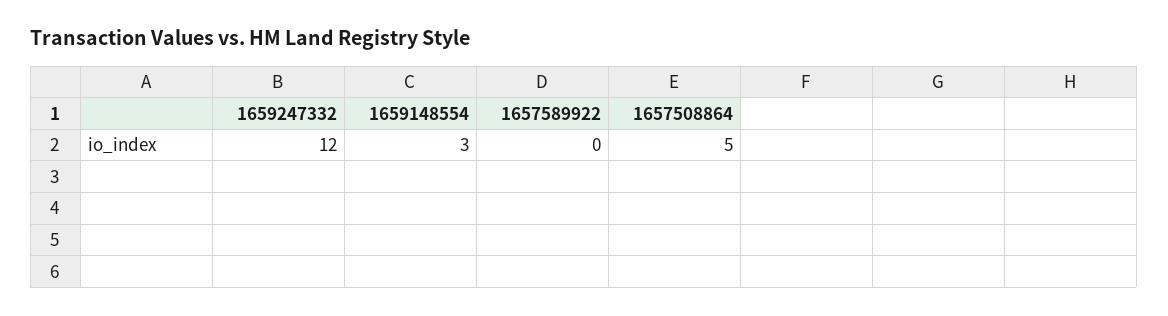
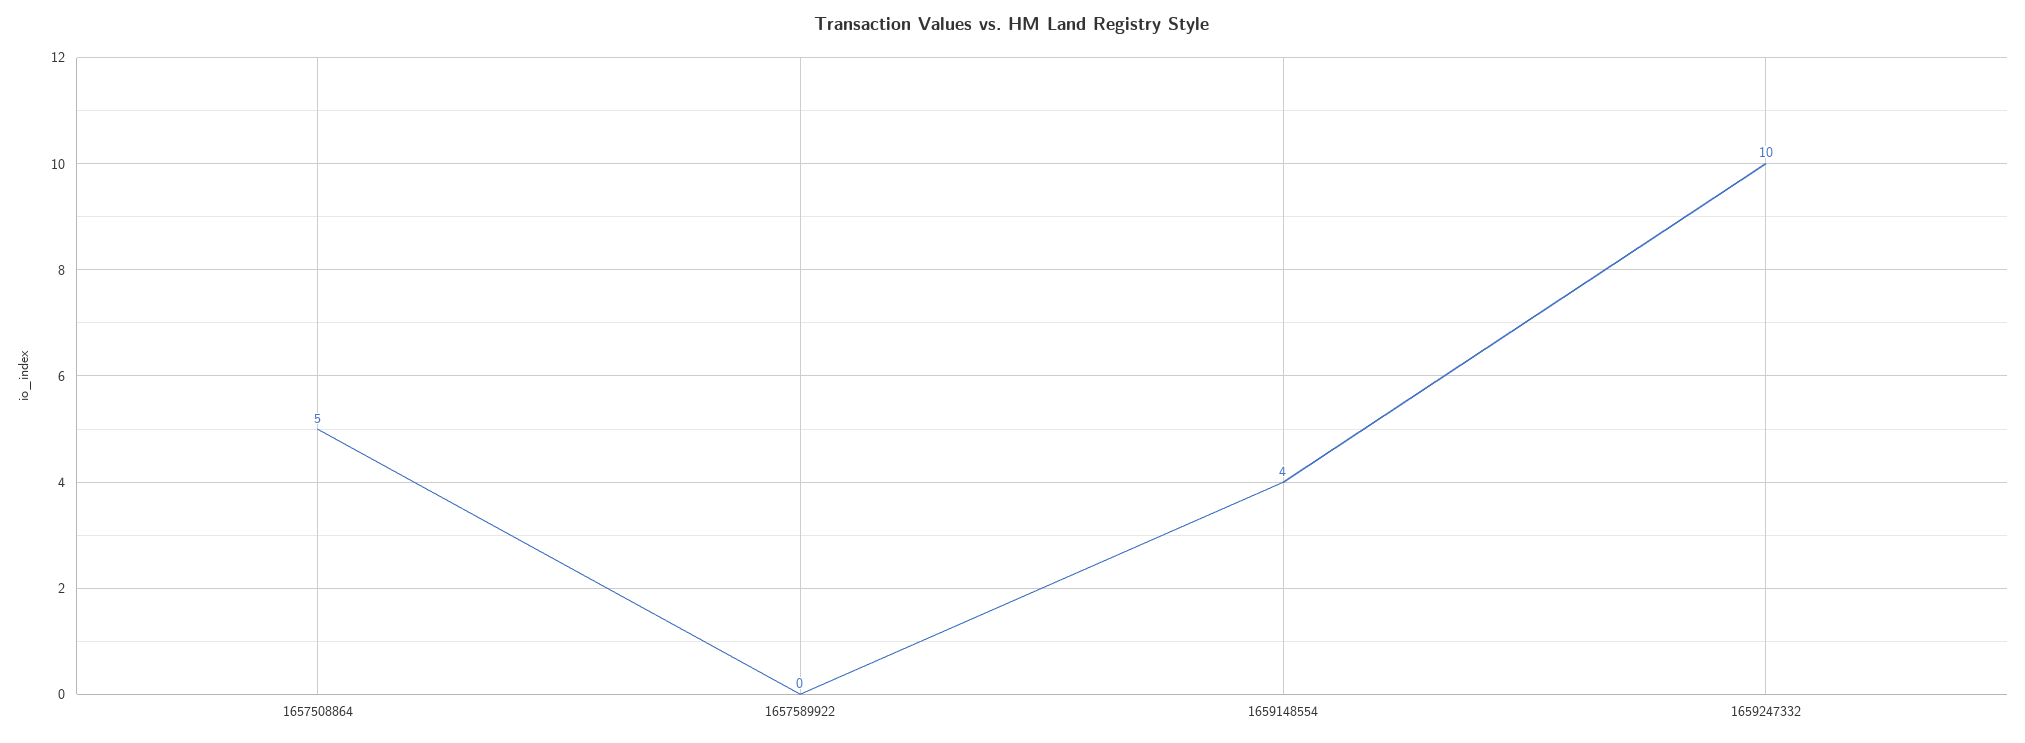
  {
-   "1659247332": 12,
+   "1659247332": 10,
-   "1659148554": 3,
+   "1659148554": 4,
    "1657589922": 0,
    "1657508864": 5
  }

